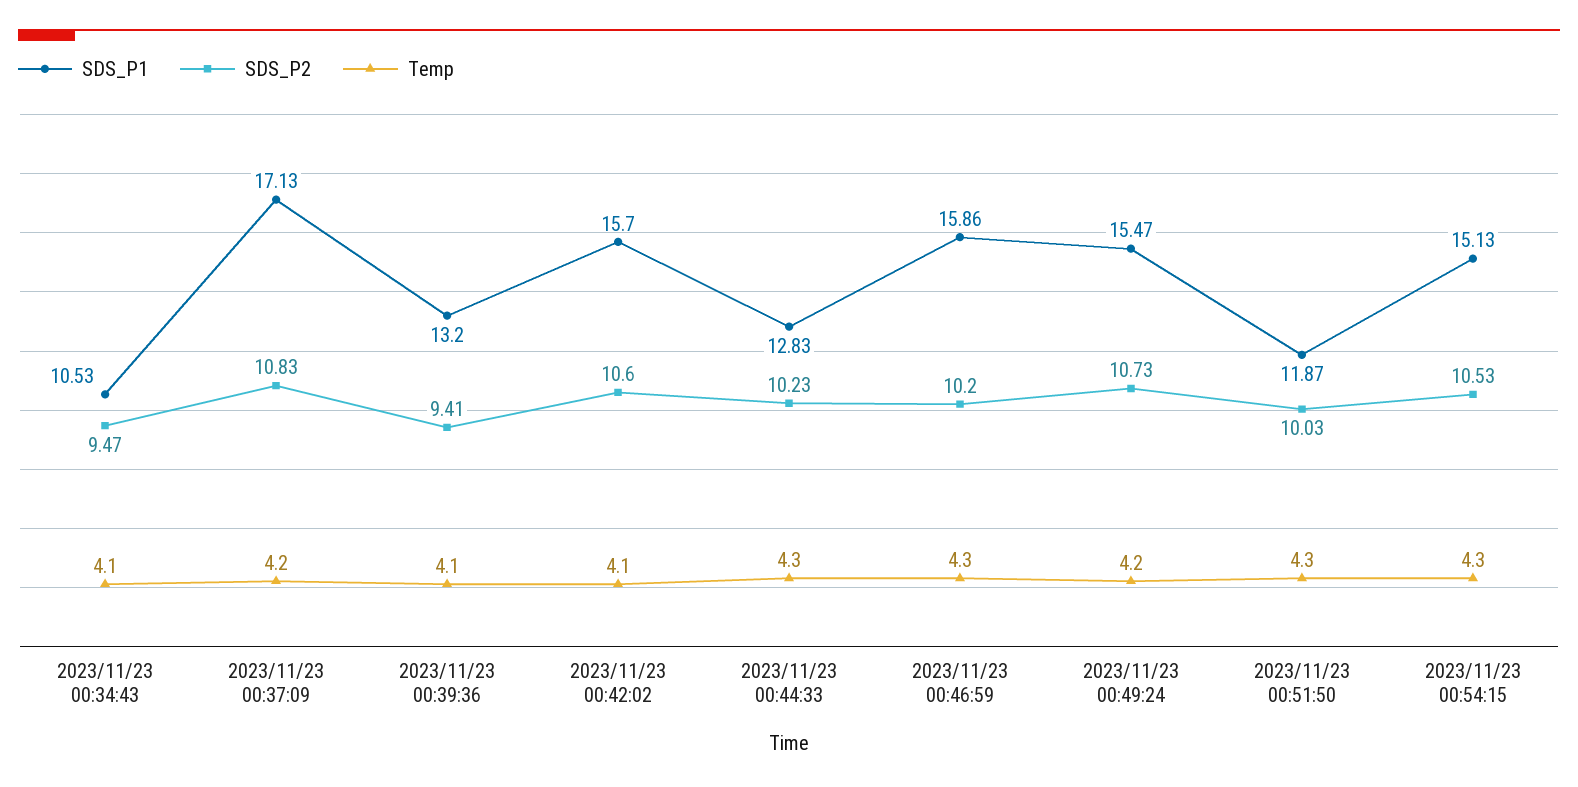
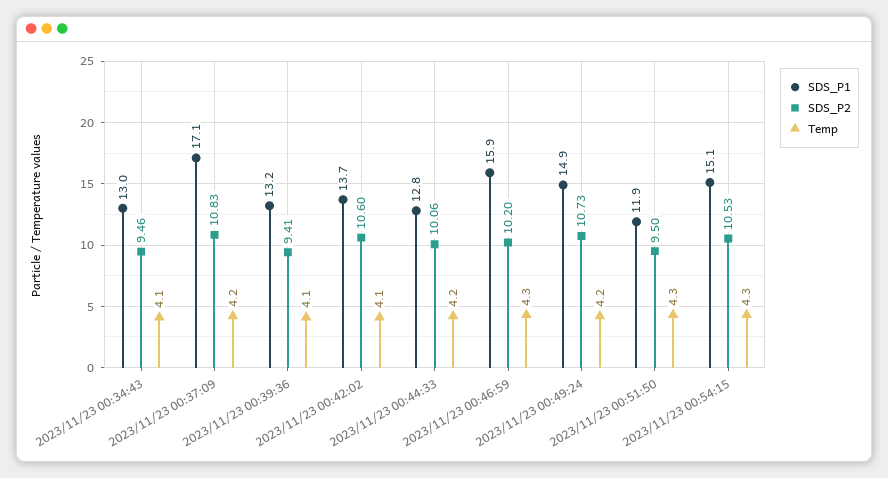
  {
    "SDS_P1": {
-     "2023/11/23 00:34:43": 10.53,
+     "2023/11/23 00:34:43": 13,
      "2023/11/23 00:37:09": 17.13,
      "2023/11/23 00:39:36": 13.2,
-     "2023/11/23 00:42:02": 15.7,
+     "2023/11/23 00:42:02": 13.7,
      "2023/11/23 00:44:33": 12.83,
      "2023/11/23 00:46:59": 15.86,
-     "2023/11/23 00:49:24": 15.47,
+     "2023/11/23 00:49:24": 14.9,
      "2023/11/23 00:51:50": 11.87,
      "2023/11/23 00:54:15": 15.13
    },
    "SDS_P2": {
-     "2023/11/23 00:34:43": 9.47,
+     "2023/11/23 00:34:43": 9.46,
      "2023/11/23 00:37:09": 10.83,
      "2023/11/23 00:39:36": 9.41,
      "2023/11/23 00:42:02": 10.6,
-     "2023/11/23 00:44:33": 10.23,
+     "2023/11/23 00:44:33": 10.06,
      "2023/11/23 00:46:59": 10.2,
      "2023/11/23 00:49:24": 10.73,
-     "2023/11/23 00:51:50": 10.03,
+     "2023/11/23 00:51:50": 9.5,
      "2023/11/23 00:54:15": 10.53
    },
    "Temp": {
      "2023/11/23 00:34:43": 4.1,
      "2023/11/23 00:37:09": 4.2,
      "2023/11/23 00:39:36": 4.1,
      "2023/11/23 00:42:02": 4.1,
-     "2023/11/23 00:44:33": 4.3,
+     "2023/11/23 00:44:33": 4.2,
      "2023/11/23 00:46:59": 4.3,
      "2023/11/23 00:49:24": 4.2,
      "2023/11/23 00:51:50": 4.3,
      "2023/11/23 00:54:15": 4.3
    }
  }

